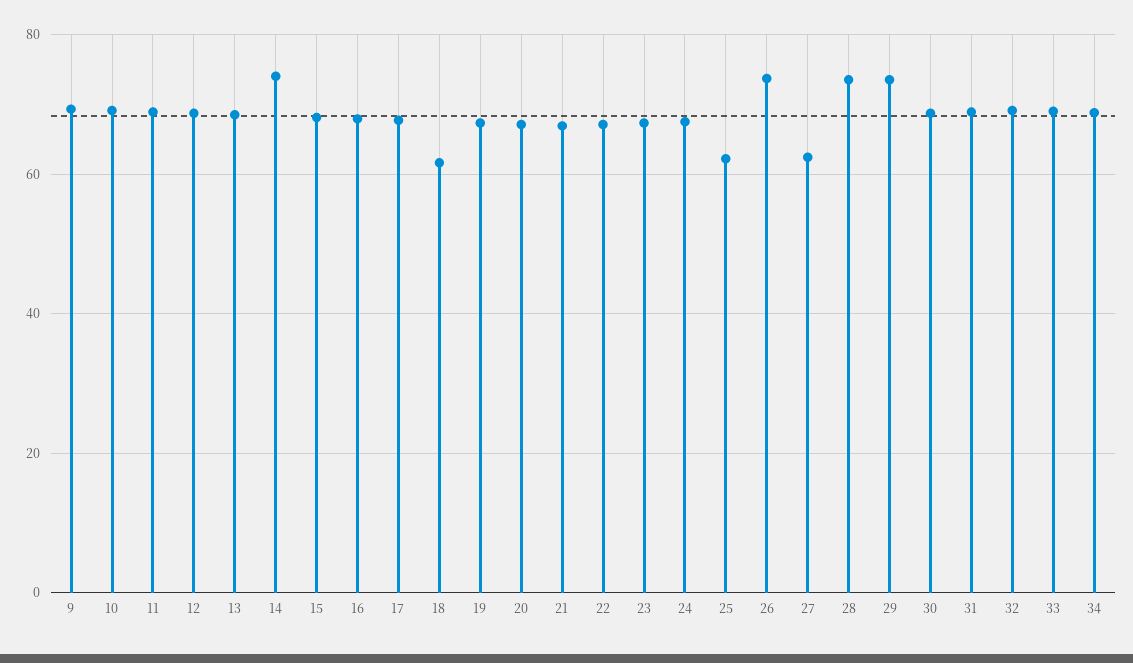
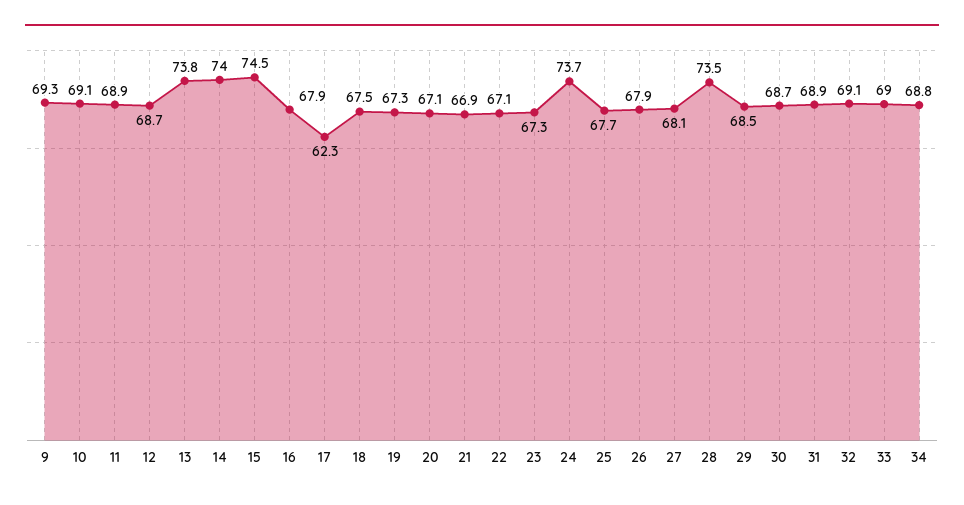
  {
    "9": 69.3,
    "10": 69.1,
    "11": 68.9,
    "12": 68.7,
-   "13": 68,
+   "13": 73.8,
    "14": 74,
-   "15": 68,
+   "15": 74.5,
    "16": 67.9,
-   "17": 68,
+   "17": 62.3,
-   "18": 62,
+   "18": 67.5,
    "19": 67.3,
    "20": 67.1,
    "21": 66.9,
    "22": 67.1,
    "23": 67.3,
-   "24": 68,
+   "24": 73.7,
-   "25": 62,
+   "25": 67.7,
-   "26": 74,
+   "26": 67.9,
-   "27": 62,
+   "27": 68.1,
    "28": 73.5,
-   "29": 74,
+   "29": 68.5,
    "30": 68.7,
    "31": 68.9,
    "32": 69.1,
    "33": 69,
    "34": 68.8
  }

